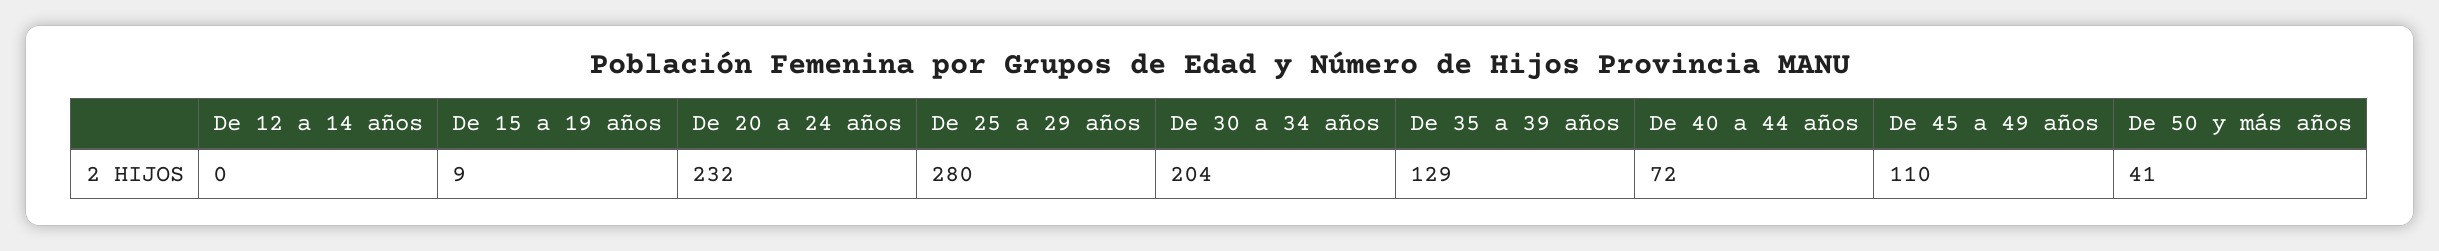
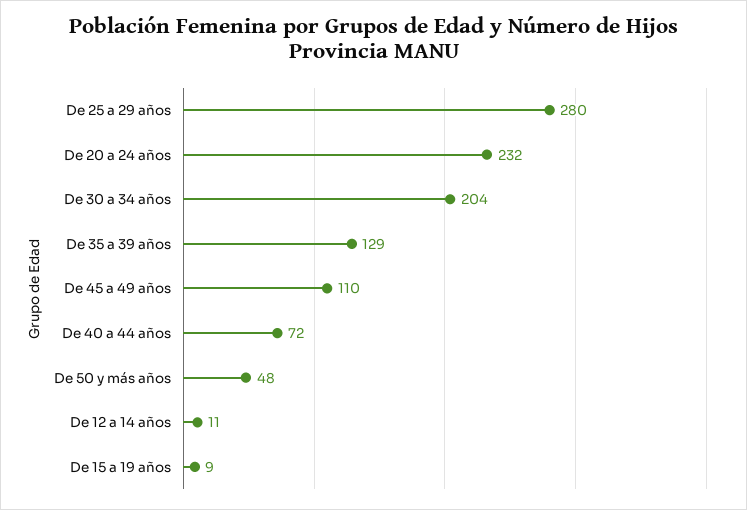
  {
-   "De 12 a 14 años": 0,
+   "De 12 a 14 años": 11,
    "De 15 a 19 años": 9,
    "De 20 a 24 años": 232,
    "De 25 a 29 años": 280,
    "De 30 a 34 años": 204,
    "De 35 a 39 años": 129,
    "De 40 a 44 años": 72,
    "De 45 a 49 años": 110,
-   "De 50 y más años": 41
+   "De 50 y más años": 48
  }

